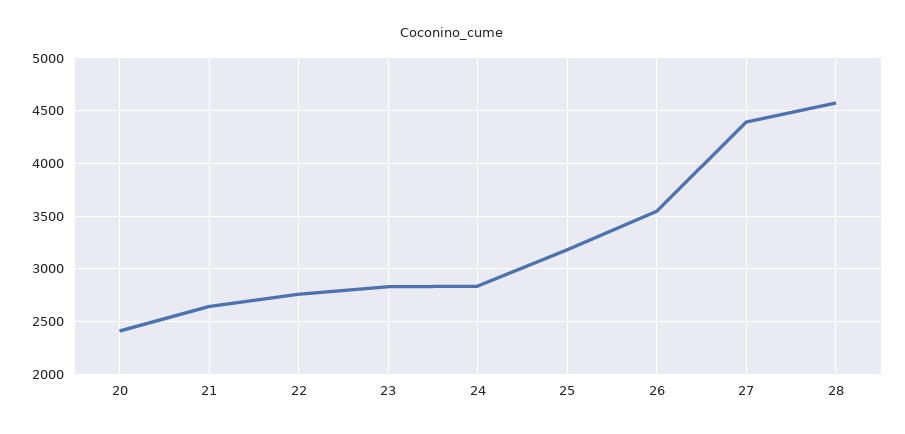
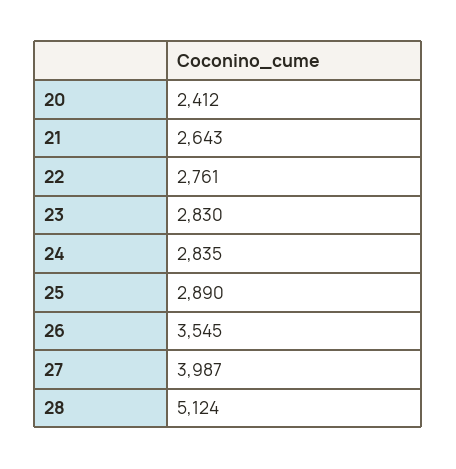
  {
    "20": 2412,
    "21": 2643,
    "22": 2761,
    "23": 2830,
    "24": 2835,
-   "25": 3200,
+   "25": 2890,
    "26": 3545,
-   "27": 4400,
+   "27": 3987,
-   "28": 4600
+   "28": 5124
  }

